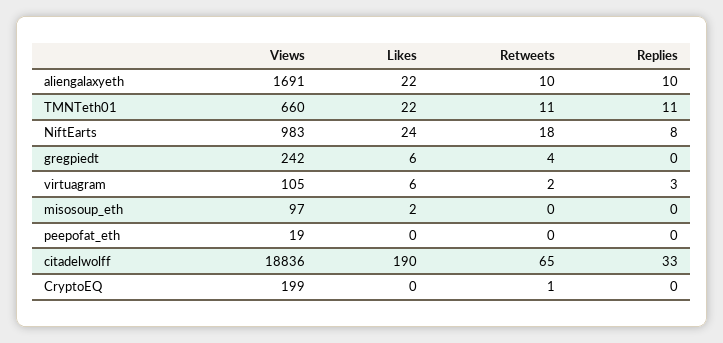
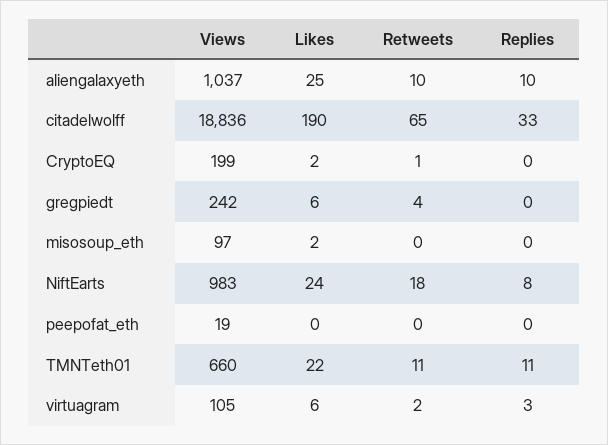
  {
    "Views": {
-     "aliengalaxyeth": 1691,
+     "aliengalaxyeth": 1037,
      "TMNTeth01": 660,
      "NiftEarts": 983,
      "gregpiedt": 242,
      "virtuagram": 105,
      "misosoup_eth": 97,
      "peepofat_eth": 19,
      "citadelwolff": 18836,
      "CryptoEQ": 199
    },
    "Likes": {
-     "aliengalaxyeth": 22,
+     "aliengalaxyeth": 25,
      "TMNTeth01": 22,
      "NiftEarts": 24,
      "gregpiedt": 6,
      "virtuagram": 6,
      "misosoup_eth": 2,
      "peepofat_eth": 0,
      "citadelwolff": 190,
-     "CryptoEQ": 0
+     "CryptoEQ": 2
    },
    "Retweets": {
      "aliengalaxyeth": 10,
      "TMNTeth01": 11,
      "NiftEarts": 18,
      "gregpiedt": 4,
      "virtuagram": 2,
      "misosoup_eth": 0,
      "peepofat_eth": 0,
      "citadelwolff": 65,
      "CryptoEQ": 1
    },
    "Replies": {
      "aliengalaxyeth": 10,
      "TMNTeth01": 11,
      "NiftEarts": 8,
      "gregpiedt": 0,
      "virtuagram": 3,
      "misosoup_eth": 0,
      "peepofat_eth": 0,
      "citadelwolff": 33,
      "CryptoEQ": 0
    }
  }

